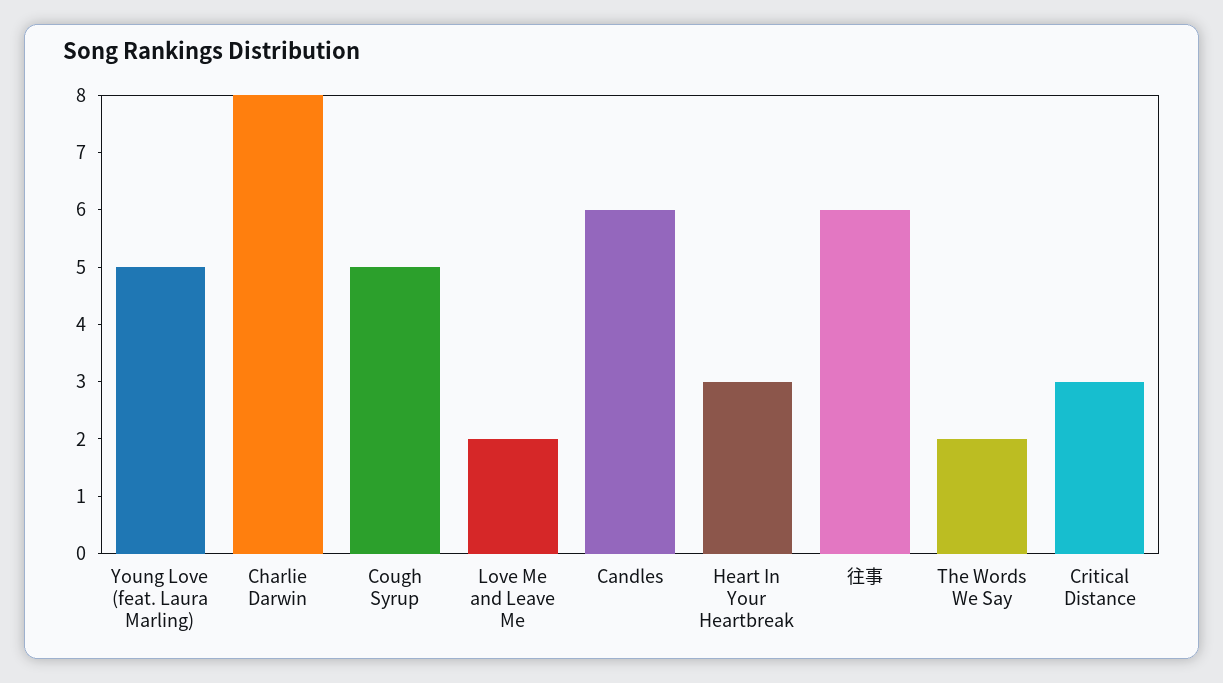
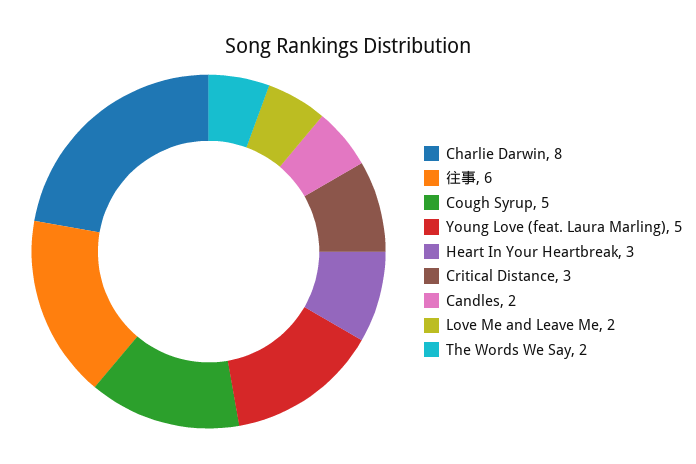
  {
    "Young Love (feat. Laura Marling)": 5,
    "Charlie Darwin": 8,
    "Cough Syrup": 5,
    "Love Me and Leave Me": 2,
-   "Candles": 6,
+   "Candles": 2,
    "Heart In Your Heartbreak": 3,
    "往事": 6,
    "The Words We Say": 2,
    "Critical Distance": 3
  }

